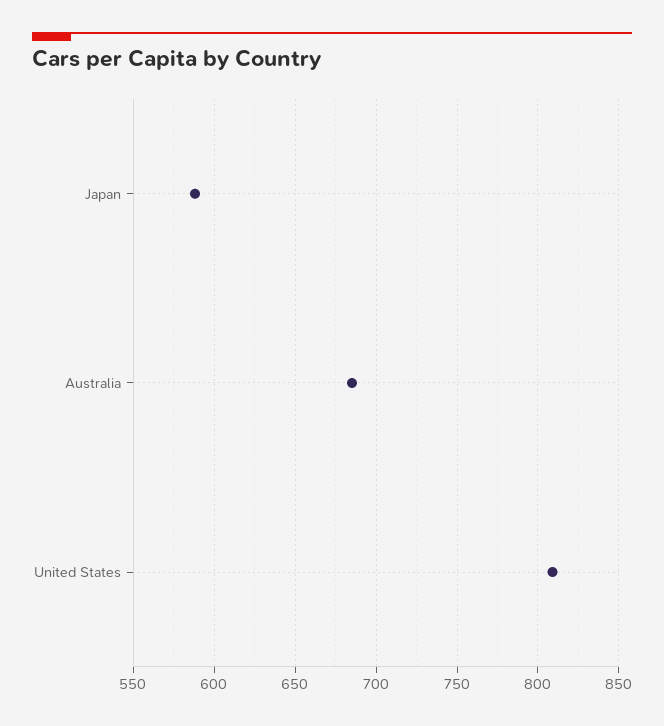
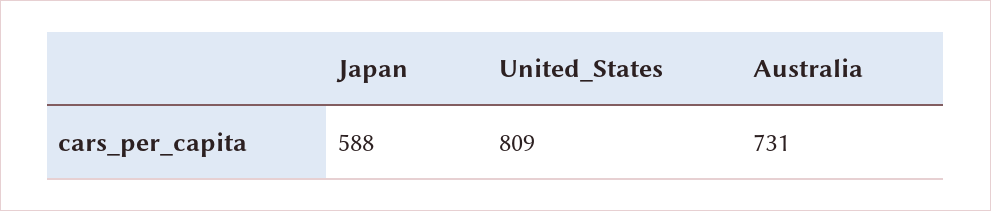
  {
    "Japan": 588,
-   "Australia": 685,
+   "Australia": 731,
    "United States": 809
  }

